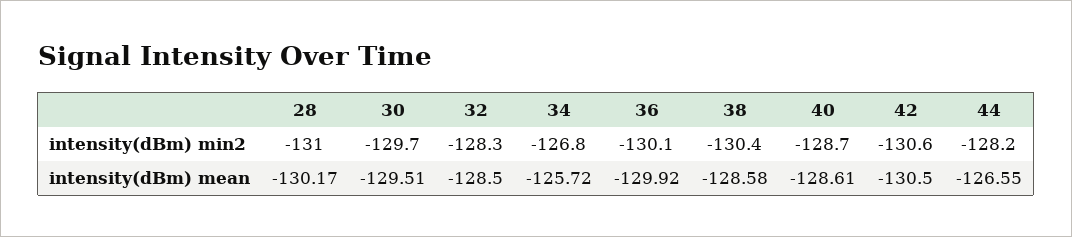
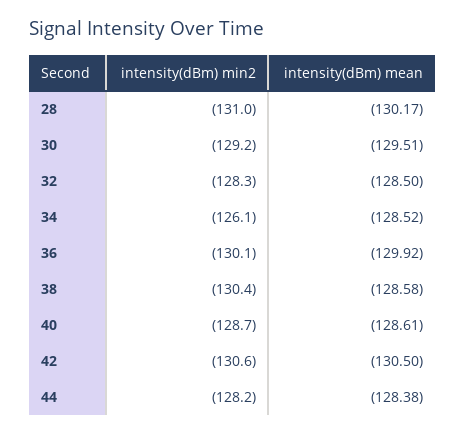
  {
    "28": {
      "intensity(dBm) min2": -131,
      "intensity(dBm) mean": -130.17
    },
    "30": {
-     "intensity(dBm) min2": -129.7,
+     "intensity(dBm) min2": -129.2,
      "intensity(dBm) mean": -129.51
    },
    "32": {
      "intensity(dBm) min2": -128.3,
      "intensity(dBm) mean": -128.5
    },
    "34": {
-     "intensity(dBm) min2": -126.8,
+     "intensity(dBm) min2": -126.1,
-     "intensity(dBm) mean": -125.72
+     "intensity(dBm) mean": -128.52
    },
    "36": {
      "intensity(dBm) min2": -130.1,
      "intensity(dBm) mean": -129.92
    },
    "38": {
      "intensity(dBm) min2": -130.4,
      "intensity(dBm) mean": -128.58
    },
    "40": {
      "intensity(dBm) min2": -128.7,
      "intensity(dBm) mean": -128.61
    },
    "42": {
      "intensity(dBm) min2": -130.6,
      "intensity(dBm) mean": -130.5
    },
    "44": {
      "intensity(dBm) min2": -128.2,
-     "intensity(dBm) mean": -126.55
+     "intensity(dBm) mean": -128.38
    }
  }

